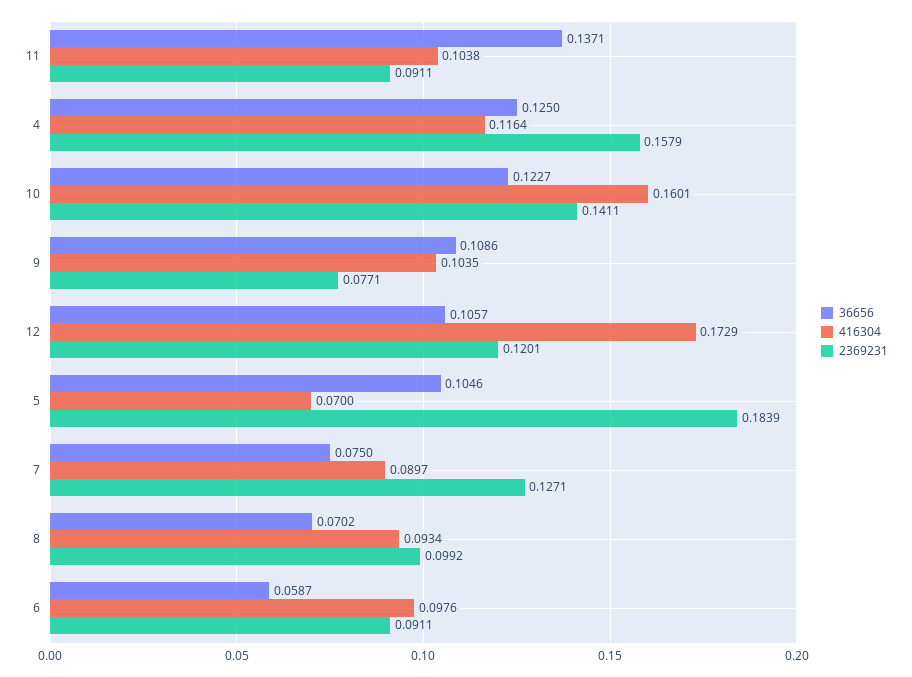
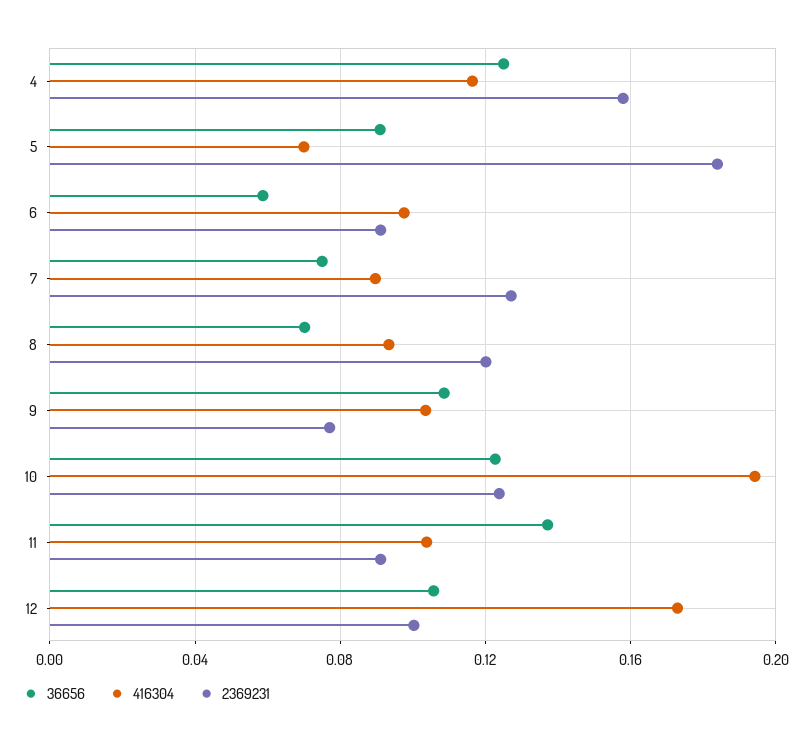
  {
    "36656": {
      "11": 0.1371,
      "4": 0.125,
      "10": 0.1227,
      "9": 0.1086,
      "12": 0.1057,
-     "5": 0.1046,
+     "5": 0.09,
      "7": 0.075,
      "8": 0.0702,
      "6": 0.0587
    },
    "416304": {
      "11": 0.1038,
      "4": 0.1164,
-     "10": 0.1601,
+     "10": 0.195,
      "9": 0.1035,
      "12": 0.1729,
      "5": 0.07,
      "7": 0.0897,
      "8": 0.0934,
      "6": 0.0976
    },
    "2369231": {
      "11": 0.0911,
      "4": 0.1579,
-     "10": 0.1411,
+     "10": 0.125,
      "9": 0.0771,
-     "12": 0.1201,
+     "12": 0.1,
      "5": 0.1839,
      "7": 0.1271,
-     "8": 0.0992,
+     "8": 0.12,
      "6": 0.0911
    }
  }

